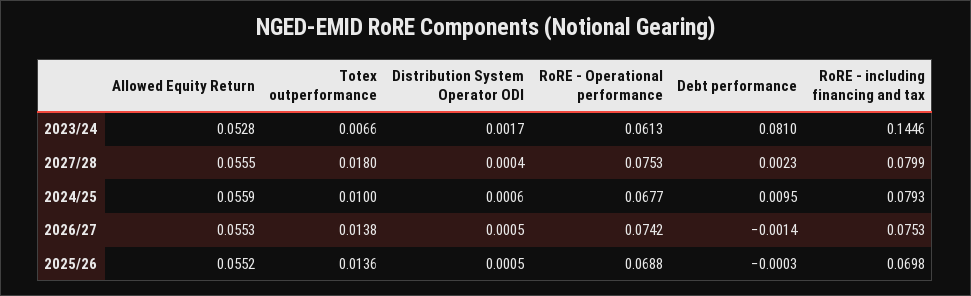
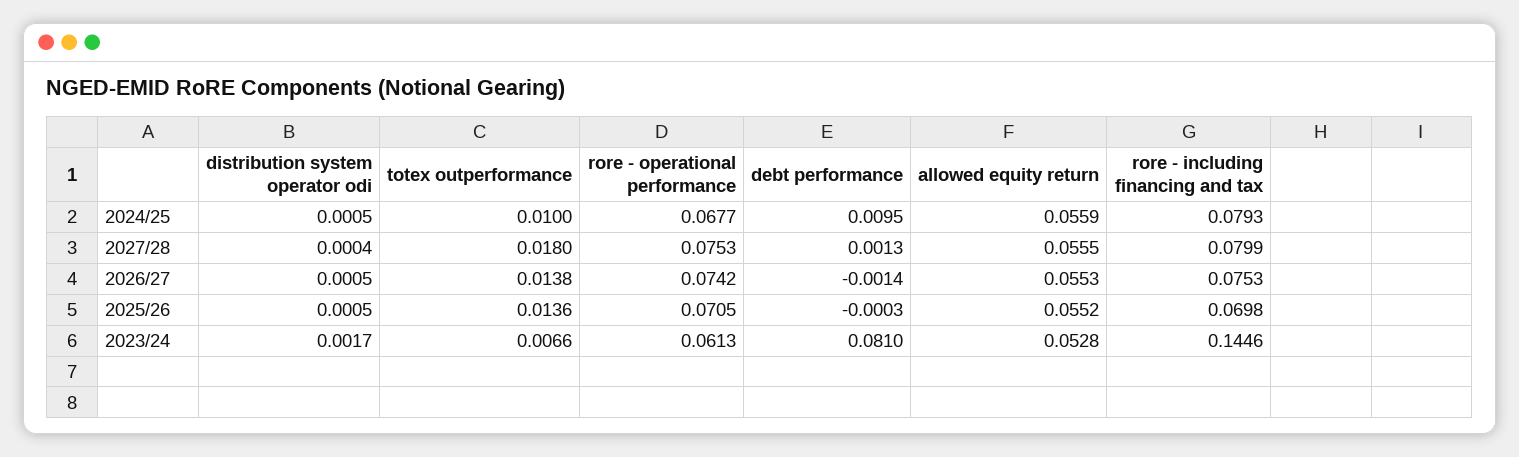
  {
    "Allowed Equity Return": {
      "2023/24": 0.0528,
      "2027/28": 0.0555,
      "2024/25": 0.0559,
      "2026/27": 0.0553,
      "2025/26": 0.0552
    },
    "Totex outperformance": {
      "2023/24": 0.0066,
      "2027/28": 0.018,
      "2024/25": 0.01,
      "2026/27": 0.0138,
      "2025/26": 0.0136
    },
    "Distribution System Operator ODI": {
      "2023/24": 0.0017,
      "2027/28": 0.0004,
-     "2024/25": 0.0006,
+     "2024/25": 0.0005,
      "2026/27": 0.0005,
      "2025/26": 0.0005
    },
    "RoRE - Operational performance": {
      "2023/24": 0.0613,
      "2027/28": 0.0753,
      "2024/25": 0.0677,
      "2026/27": 0.0742,
-     "2025/26": 0.0688
+     "2025/26": 0.0705
    },
    "Debt performance": {
      "2023/24": 0.081,
-     "2027/28": 0.0023,
+     "2027/28": 0.0013,
      "2024/25": 0.0095,
      "2026/27": -0.0014,
      "2025/26": -0.0003
    },
    "RoRE - including financing and tax": {
      "2023/24": 0.1446,
      "2027/28": 0.0799,
      "2024/25": 0.0793,
      "2026/27": 0.0753,
      "2025/26": 0.0698
    }
  }

